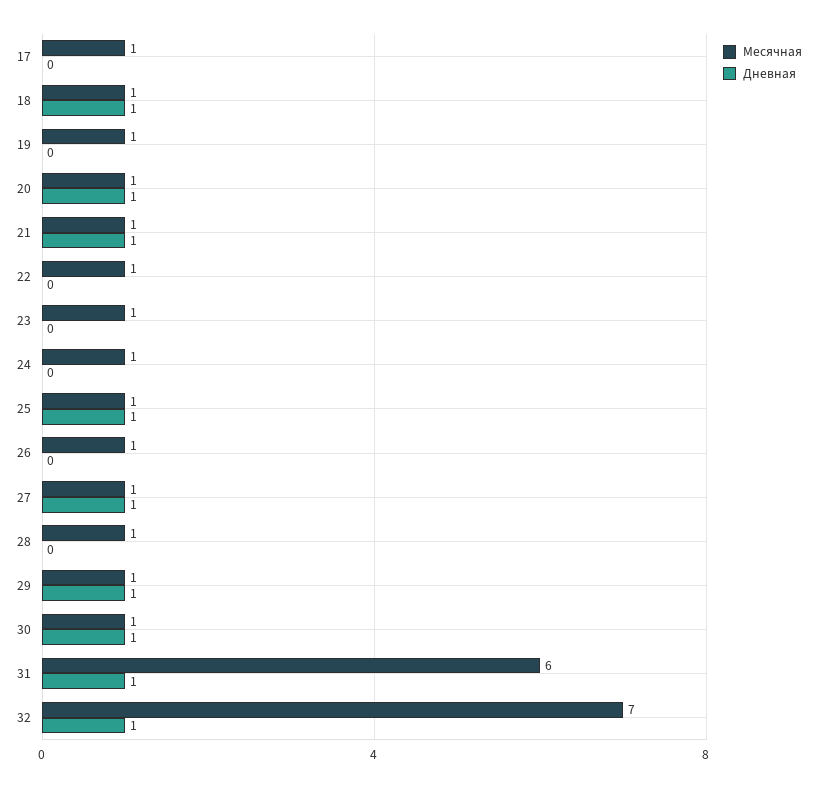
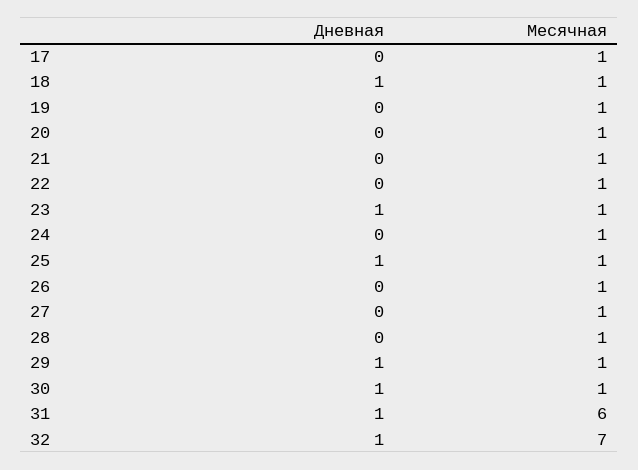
  {
    "Месячная": {
      "17": 1,
      "18": 1,
      "19": 1,
      "20": 1,
      "21": 1,
      "22": 1,
      "23": 1,
      "24": 1,
      "25": 1,
      "26": 1,
      "27": 1,
      "28": 1,
      "29": 1,
      "30": 1,
      "31": 6,
      "32": 7
    },
    "Дневная": {
      "17": 0,
      "18": 1,
      "19": 0,
-     "20": 1,
+     "20": 0,
-     "21": 1,
+     "21": 0,
      "22": 0,
-     "23": 0,
+     "23": 1,
      "24": 0,
      "25": 1,
      "26": 0,
-     "27": 1,
+     "27": 0,
      "28": 0,
      "29": 1,
      "30": 1,
      "31": 1,
      "32": 1
    }
  }

